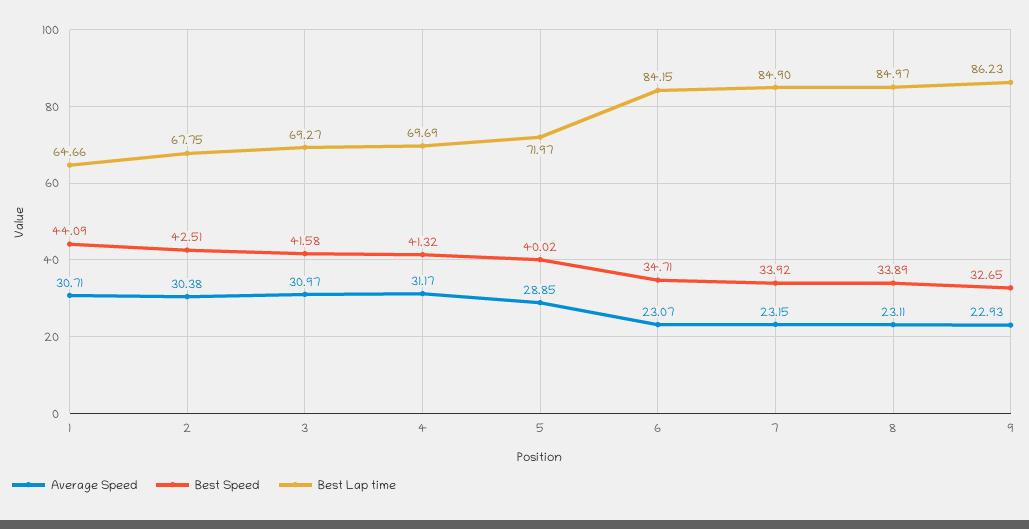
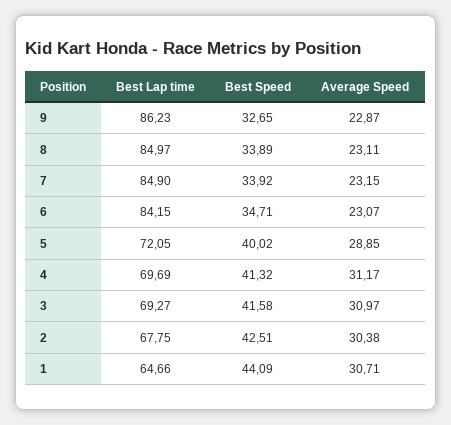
  {
    "Average Speed": {
      "1": 30.71,
      "2": 30.38,
      "3": 30.97,
      "4": 31.17,
      "5": 28.85,
      "6": 23.07,
      "7": 23.15,
      "8": 23.11,
-     "9": 22.93
+     "9": 22.87
    },
    "Best Speed": {
      "1": 44.09,
      "2": 42.51,
      "3": 41.58,
      "4": 41.32,
      "5": 40.02,
      "6": 34.71,
      "7": 33.92,
      "8": 33.89,
      "9": 32.65
    },
    "Best Lap time": {
      "1": 64.66,
      "2": 67.75,
      "3": 69.27,
      "4": 69.69,
-     "5": 71.97,
+     "5": 72.05,
      "6": 84.15,
      "7": 84.9,
      "8": 84.97,
      "9": 86.23
    }
  }

